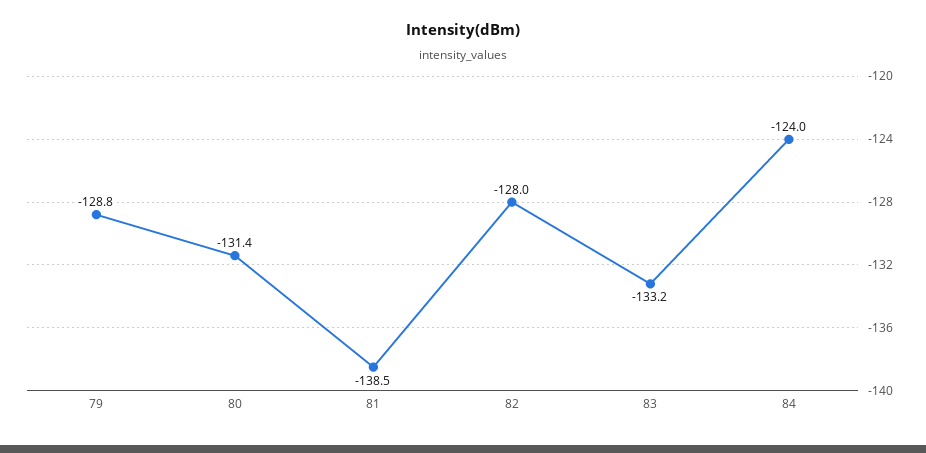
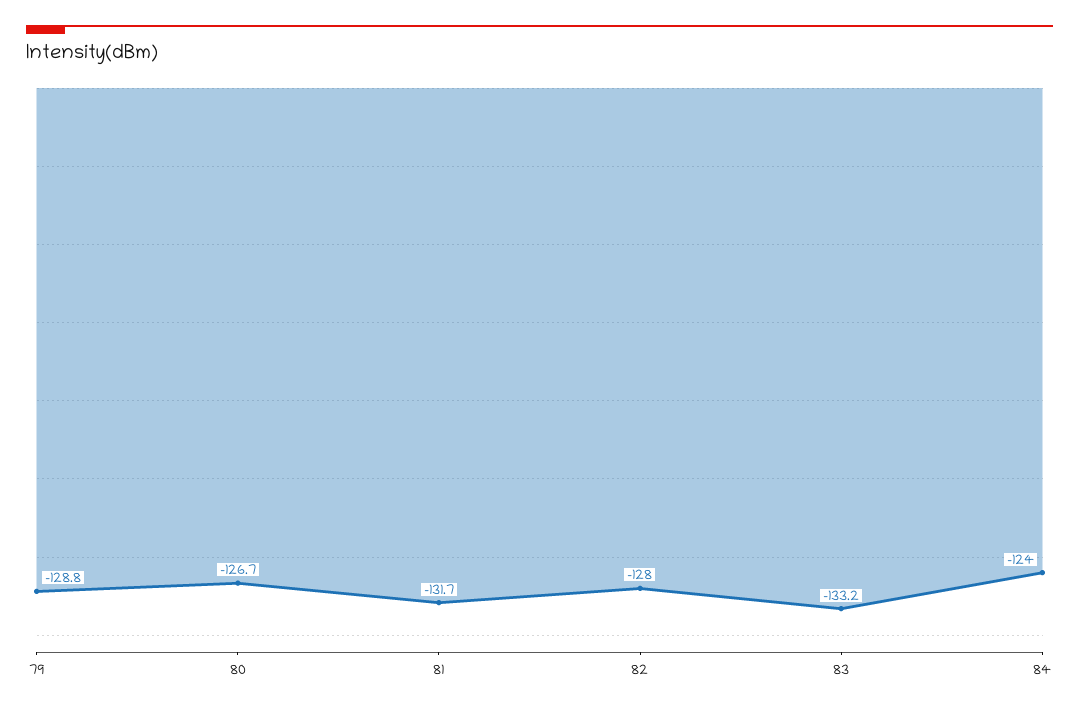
  {
    "79": -128.8,
-   "80": -131.4,
+   "80": -126.7,
-   "81": -138.5,
+   "81": -131.7,
    "82": -128,
    "83": -133.2,
    "84": -124
  }

